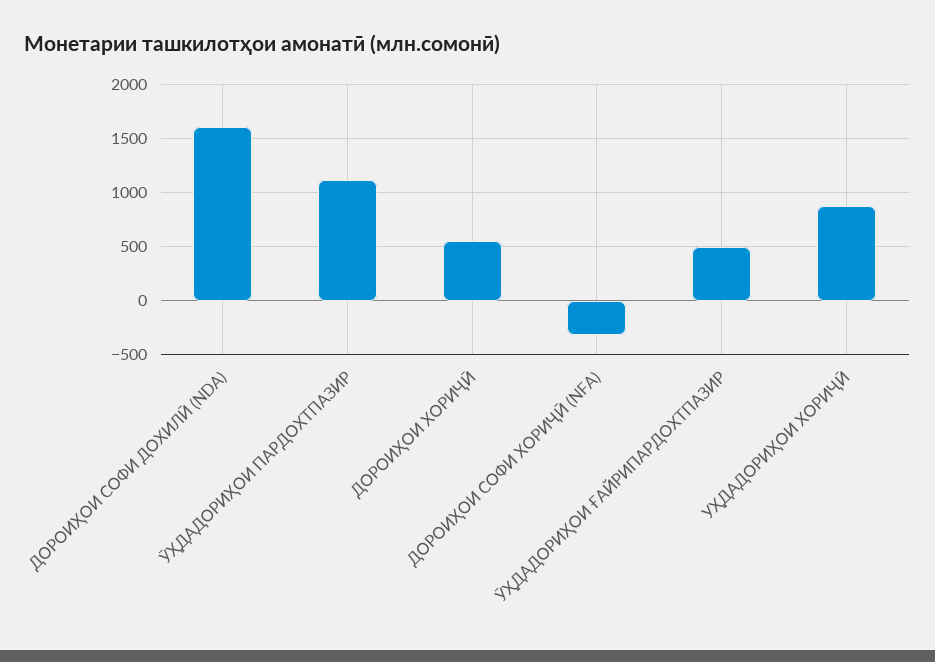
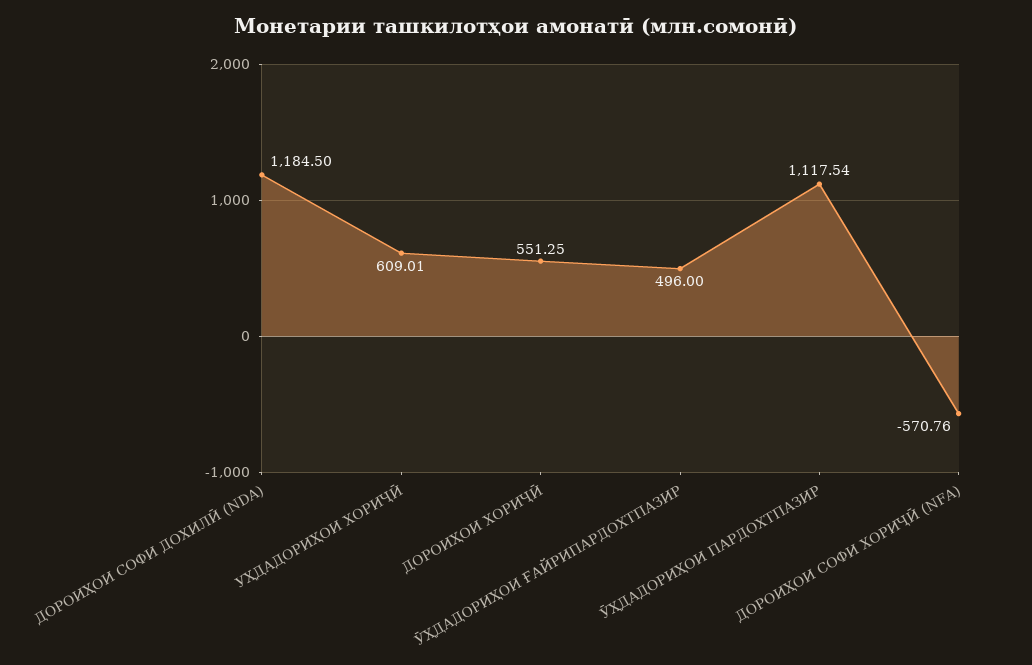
  {
-   "ДОРОИҲОИ СОФИ ДОХИЛӢ (NDA)": 1600,
+   "ДОРОИҲОИ СОФИ ДОХИЛӢ (NDA)": 1184.5,
    "ӮҲДАДОРИҲОИ ПАРДОХТПАЗИР": 1117.54,
    "ДОРОИҲОИ ХОРИҶӢ": 551.25,
-   "ДОРОИҲОИ СОФИ ХОРИҶӢ (NFA)": -300,
+   "ДОРОИҲОИ СОФИ ХОРИҶӢ (NFA)": -570.76,
    "ӮҲДАДОРИҲОИ ҒАЙРИПАРДОХТПАЗИР": 496,
-   "УҲДАДОРИҲОИ ХОРИҶӢ": 900
+   "УҲДАДОРИҲОИ ХОРИҶӢ": 609.01
  }

